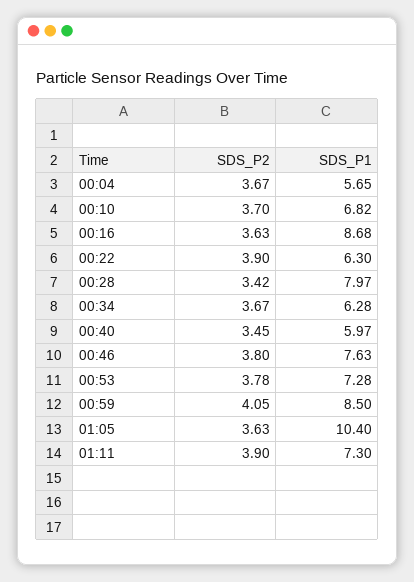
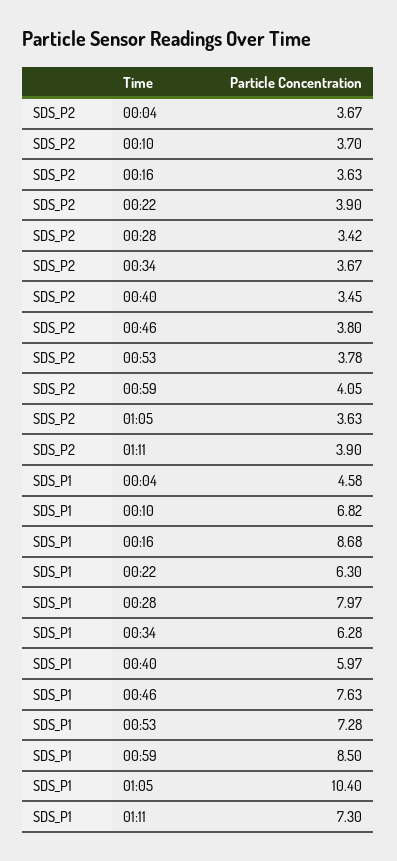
  {
    "SDS_P2": {
      "00:04": 3.67,
      "00:10": 3.7,
      "00:16": 3.63,
      "00:22": 3.9,
      "00:28": 3.42,
      "00:34": 3.67,
      "00:40": 3.45,
      "00:46": 3.8,
      "00:53": 3.78,
      "00:59": 4.05,
      "01:05": 3.63,
      "01:11": 3.9
    },
    "SDS_P1": {
-     "00:04": 5.65,
+     "00:04": 4.58,
      "00:10": 6.82,
      "00:16": 8.68,
      "00:22": 6.3,
      "00:28": 7.97,
      "00:34": 6.28,
      "00:40": 5.97,
      "00:46": 7.63,
      "00:53": 7.28,
      "00:59": 8.5,
      "01:05": 10.4,
      "01:11": 7.3
    }
  }

